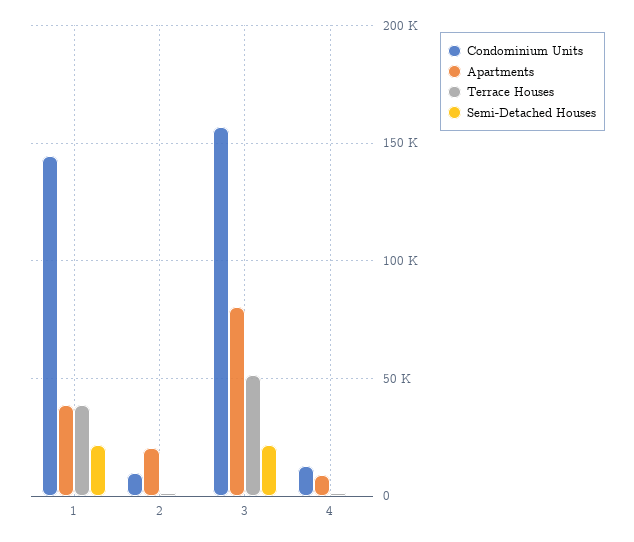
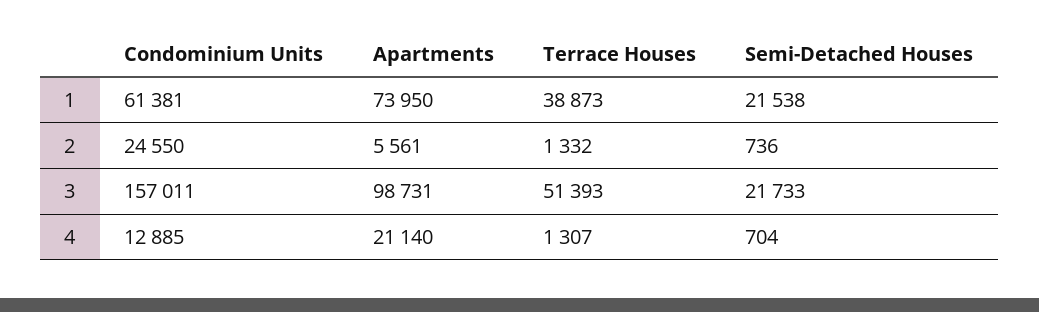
  {
    "Condominium Units": {
-     "1": 145000,
+     "1": 61381,
-     "2": 10000,
+     "2": 24550,
      "3": 157011,
      "4": 12885
    },
    "Apartments": {
-     "1": 40000,
+     "1": 73950,
-     "2": 20000,
+     "2": 5561,
-     "3": 80000,
+     "3": 98731,
-     "4": 10000
+     "4": 21140
    },
    "Terrace Houses": {
      "1": 38873,
      "2": 1332,
      "3": 51393,
      "4": 1307
    },
    "Semi-Detached Houses": {
      "1": 21538,
      "2": 736,
      "3": 21733,
      "4": 704
    }
  }

